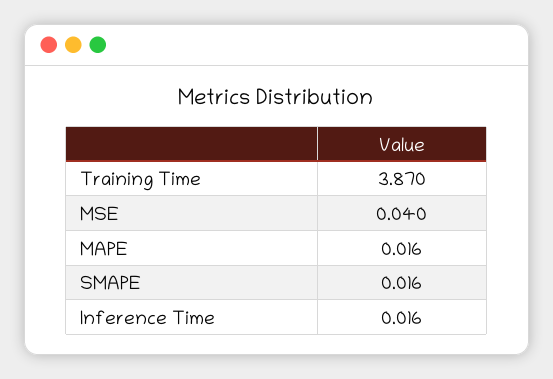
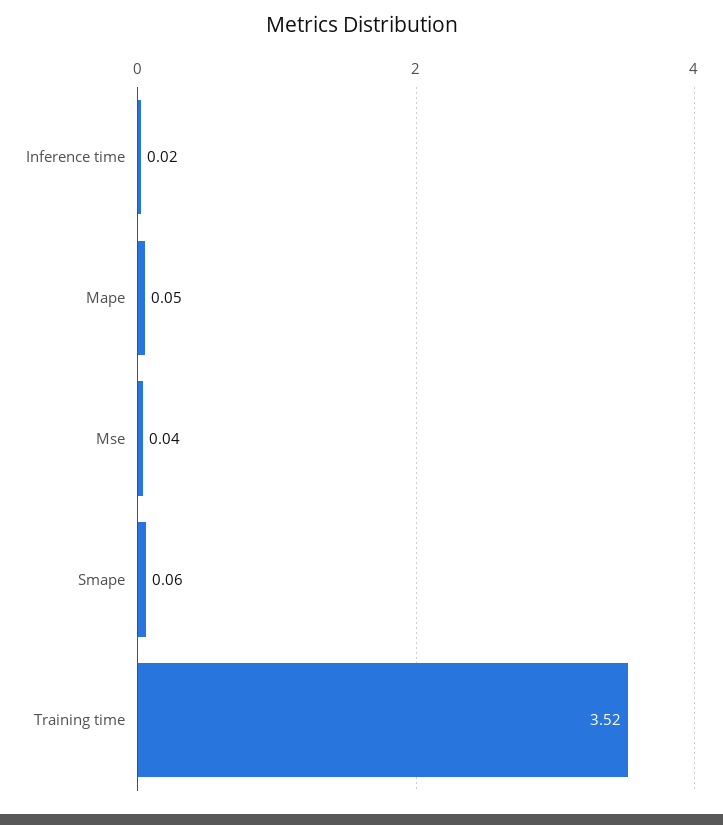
  {
-   "Training Time": 3.87,
+   "Training Time": 3.52,
    "MSE": 0.04,
-   "MAPE": 0.016,
+   "MAPE": 0.05,
-   "SMAPE": 0.016,
+   "SMAPE": 0.06,
    "Inference Time": 0.016
  }

